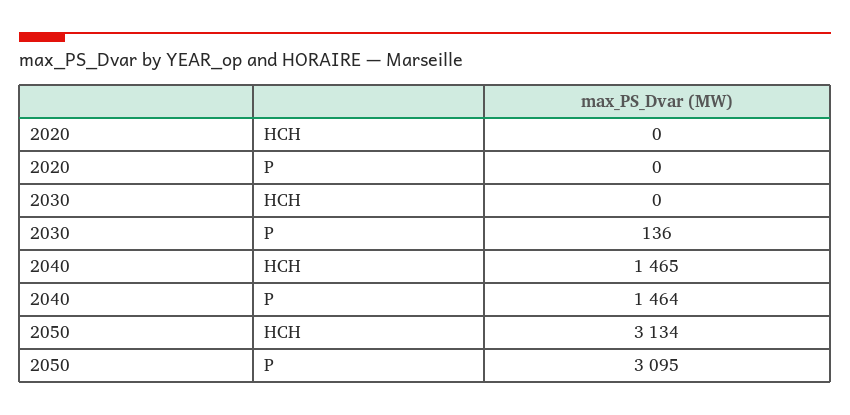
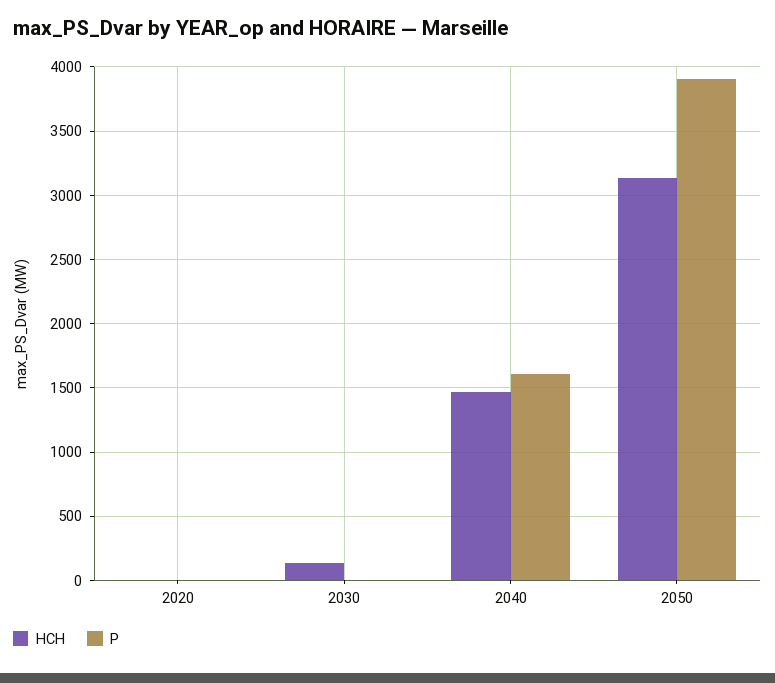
  {
    "HCH": {
      "2020": 0,
-     "2030": 0,
+     "2030": 150,
      "2040": 1465,
      "2050": 3134
    },
    "P": {
      "2020": 0,
-     "2030": 136,
+     "2030": 0,
-     "2040": 1464,
+     "2040": 1600,
-     "2050": 3095
+     "2050": 3900
    }
  }

